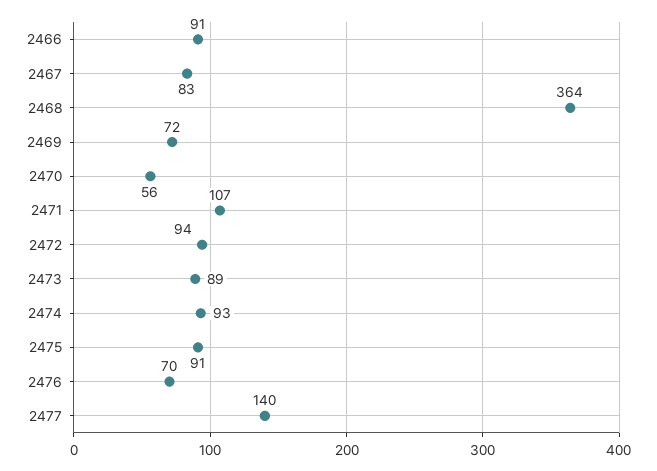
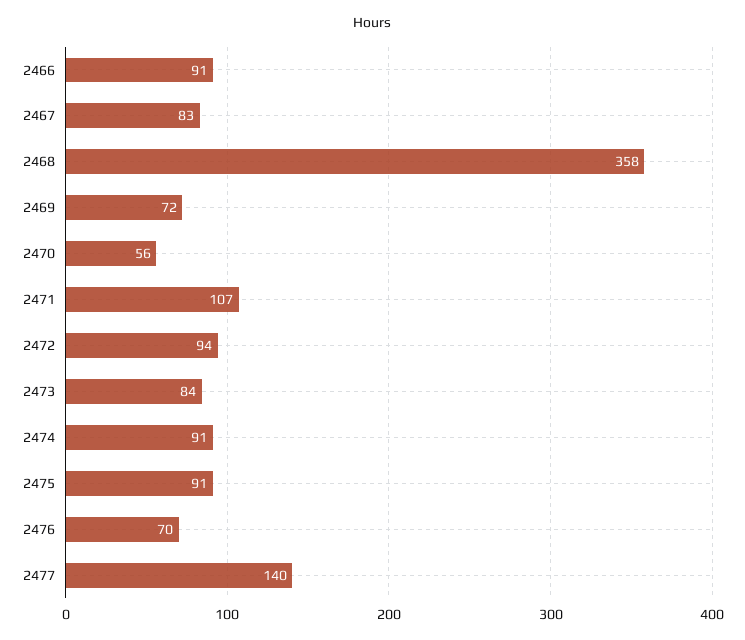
  {
    "2466": 91,
    "2467": 83,
-   "2468": 364,
+   "2468": 358,
    "2469": 72,
    "2470": 56,
    "2471": 107,
    "2472": 94,
-   "2473": 89,
+   "2473": 84,
-   "2474": 93,
+   "2474": 91,
    "2475": 91,
    "2476": 70,
    "2477": 140
  }

